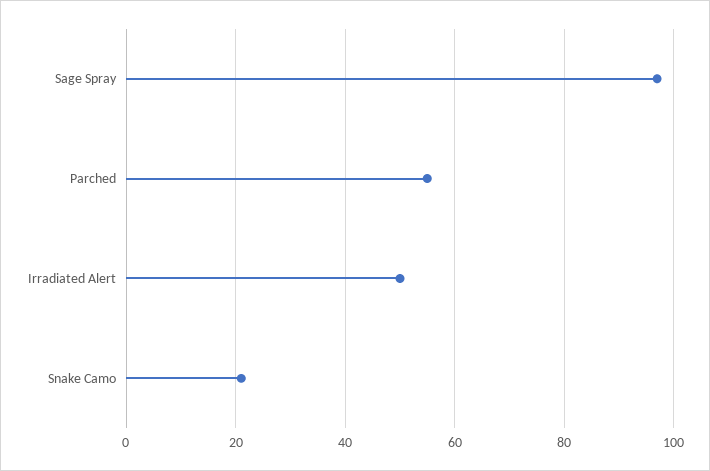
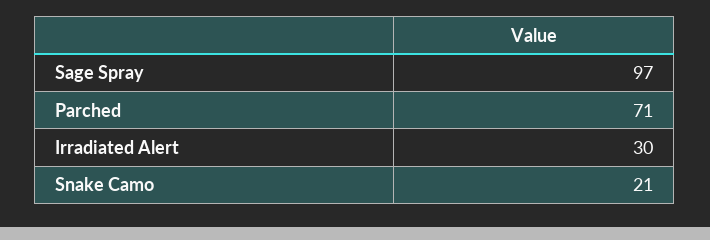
  {
    "Sage Spray": 97,
-   "Parched": 55,
+   "Parched": 71,
-   "Irradiated Alert": 50,
+   "Irradiated Alert": 30,
    "Snake Camo": 21
  }

